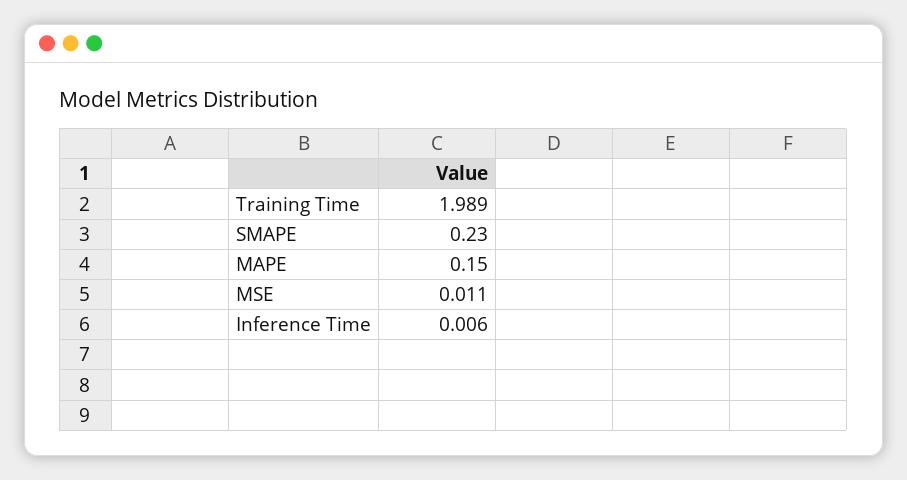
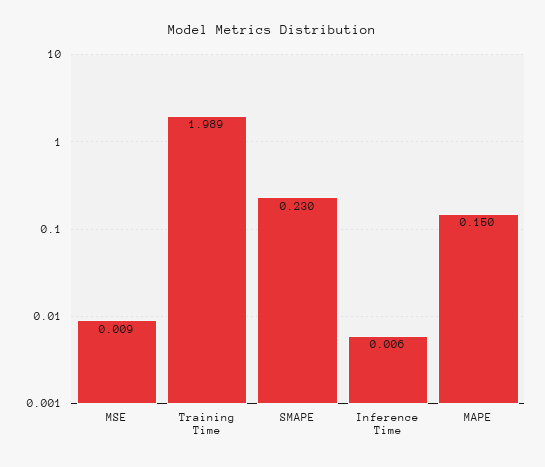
  {
    "Training Time": 1.989,
    "SMAPE": 0.23,
    "MAPE": 0.15,
-   "MSE": 0.011,
+   "MSE": 0.009,
    "Inference Time": 0.006
  }

